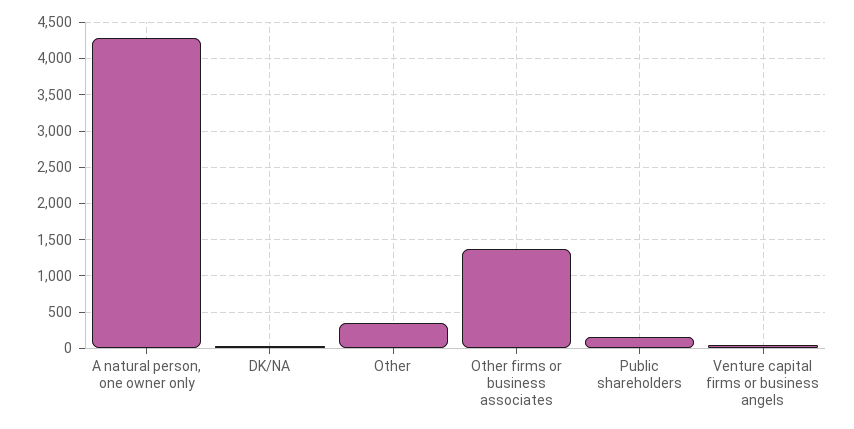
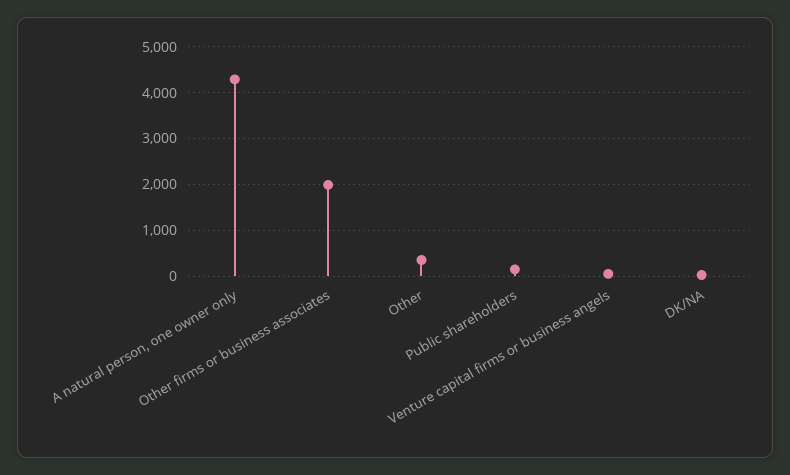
  {
    "A natural person, one owner only": 4300,
    "DK/NA": 0,
    "Other": 400,
-   "Other firms or business associates": 1400,
+   "Other firms or business associates": 2000,
    "Public shareholders": 200,
    "Venture capital firms or business angels": 100
  }

